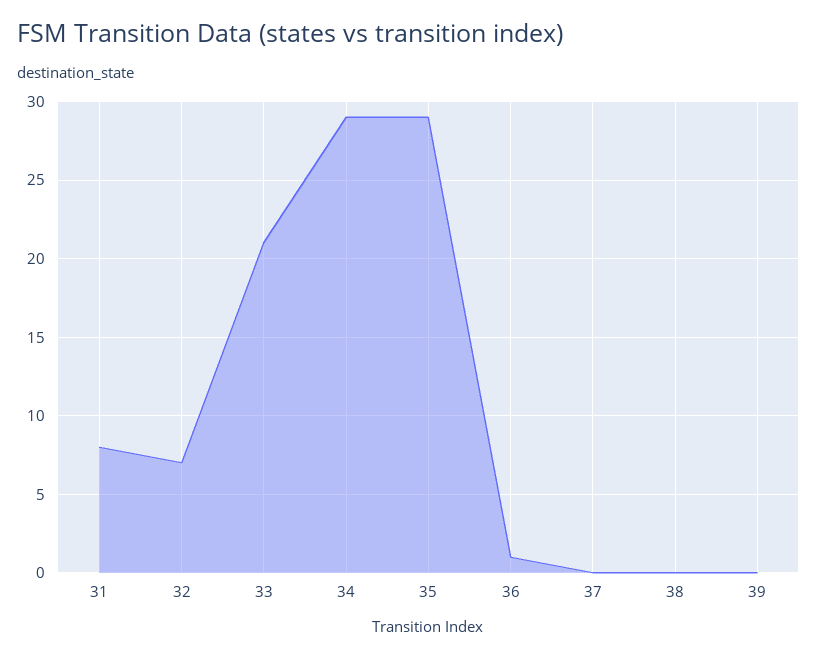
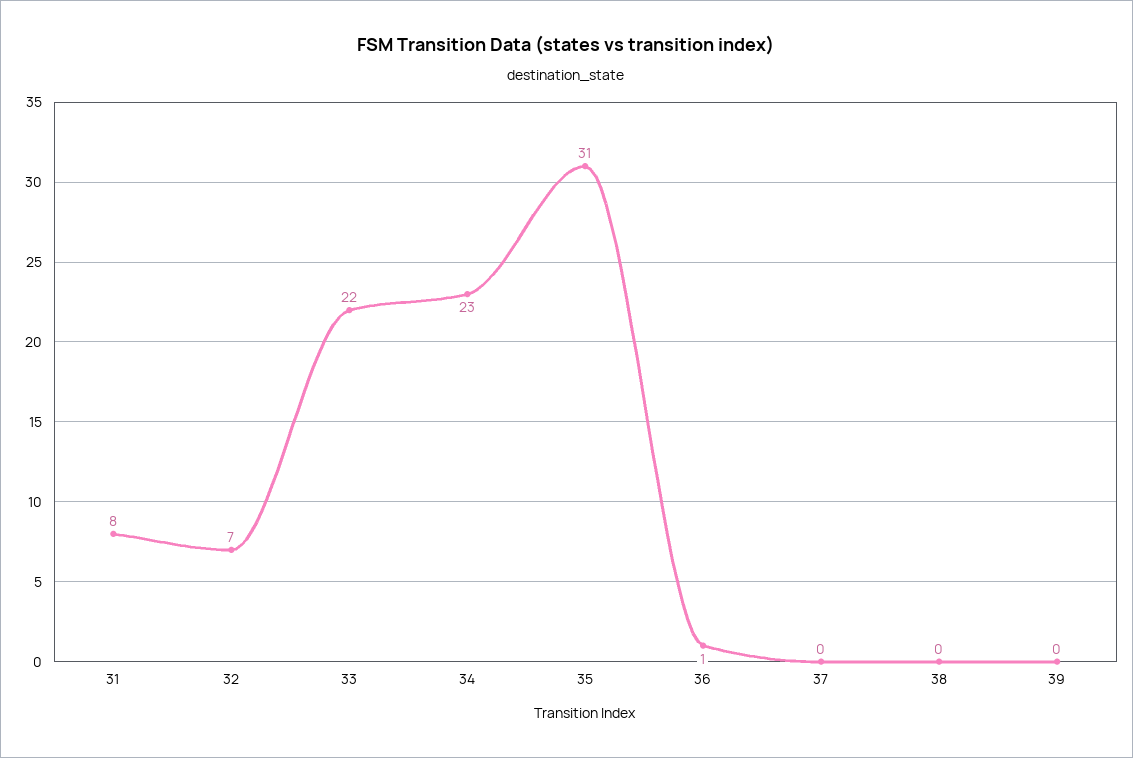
  {
    "31": 8,
    "32": 7,
-   "33": 21,
+   "33": 22,
-   "34": 29,
+   "34": 23,
-   "35": 29,
+   "35": 31,
    "36": 1,
    "37": 0,
    "38": 0,
    "39": 0
  }

